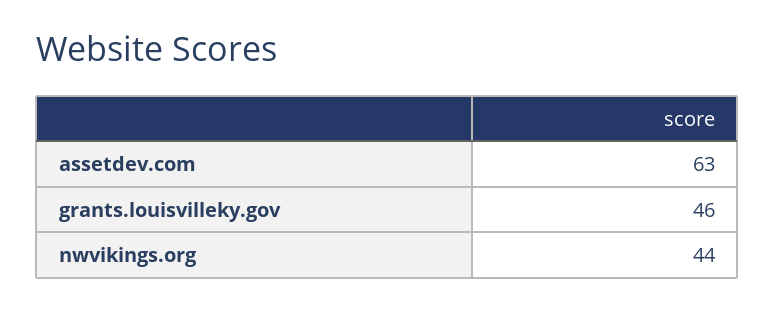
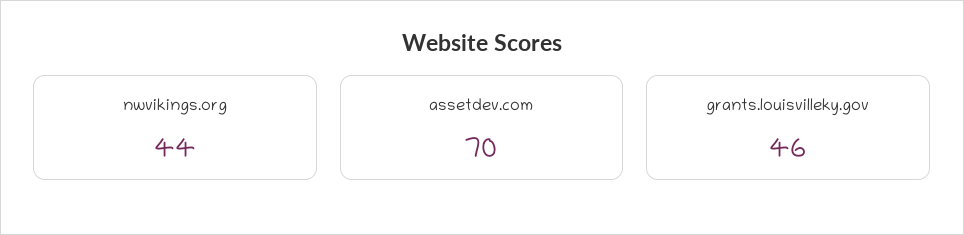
  {
-   "assetdev.com": 63,
+   "assetdev.com": 70,
    "grants.louisvilleky.gov": 46,
    "nwvikings.org": 44
  }

